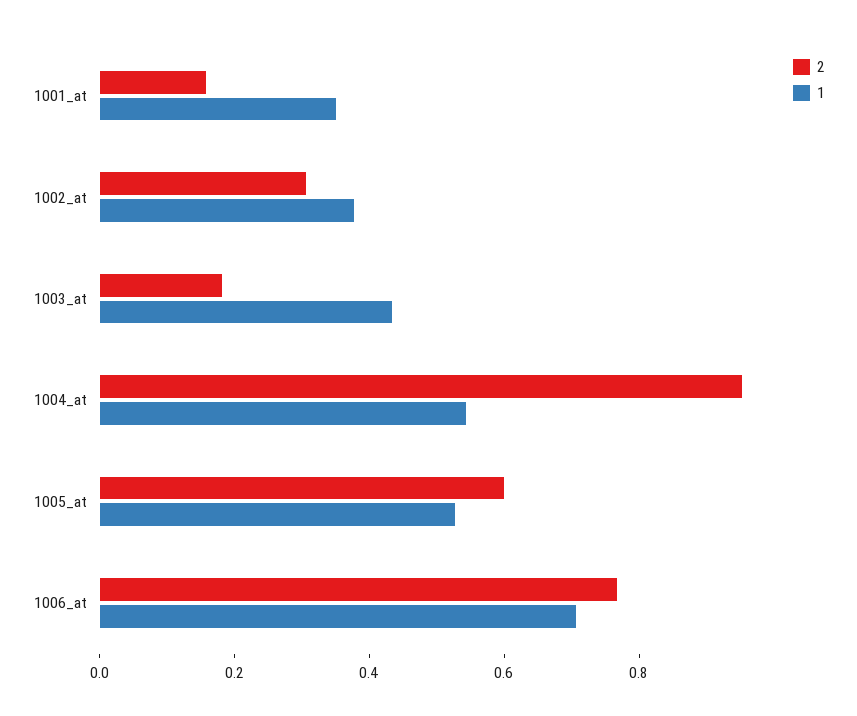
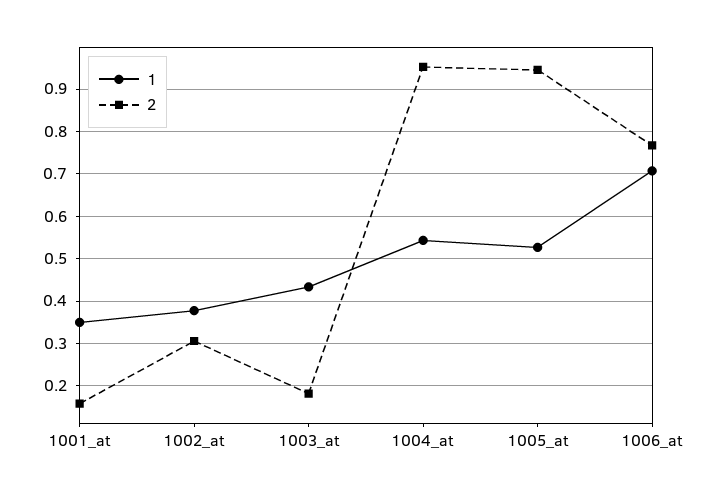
  {
    "2": {
      "1001_at": 0.16,
      "1002_at": 0.3,
      "1003_at": 0.18,
      "1004_at": 0.96,
-     "1005_at": 0.6,
+     "1005_at": 0.94,
      "1006_at": 0.76
    },
    "1": {
      "1001_at": 0.36,
      "1002_at": 0.38,
      "1003_at": 0.44,
      "1004_at": 0.54,
      "1005_at": 0.52,
      "1006_at": 0.7
    }
  }

